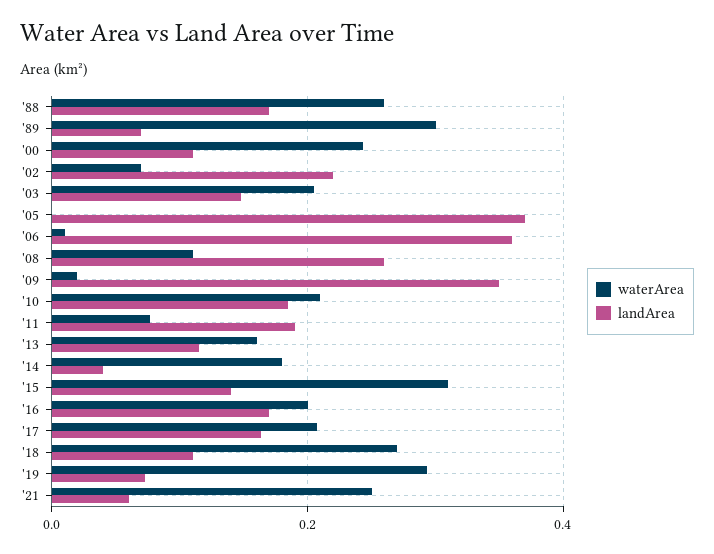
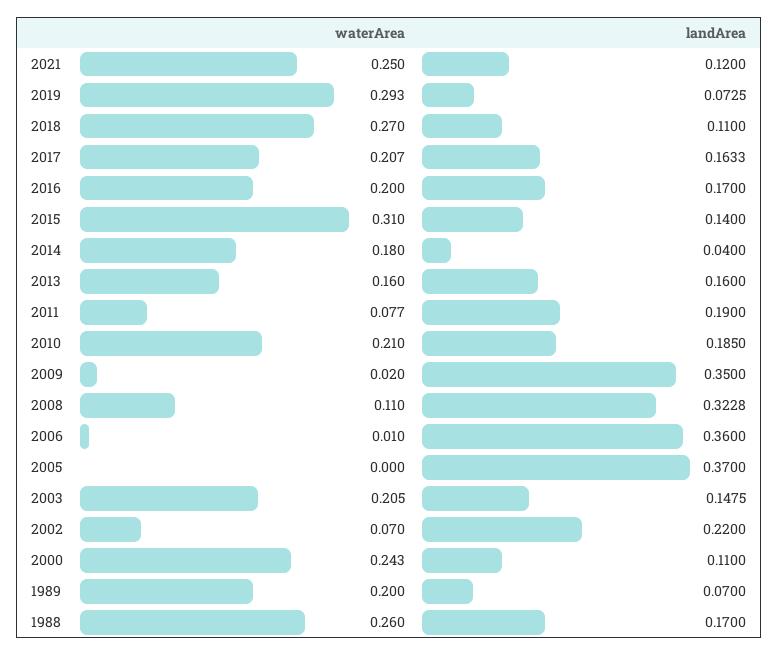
  {
    "waterArea": {
      "'88": 0.26,
-     "'89": 0.3,
+     "'89": 0.2,
      "'00": 0.243,
      "'02": 0.07,
      "'03": 0.205,
      "'05": 0,
      "'06": 0.01,
      "'08": 0.11,
      "'09": 0.02,
      "'10": 0.21,
      "'11": 0.077,
      "'13": 0.16,
      "'14": 0.18,
      "'15": 0.31,
      "'16": 0.2,
      "'17": 0.207,
      "'18": 0.27,
      "'19": 0.293,
      "'21": 0.25
    },
    "landArea": {
      "'88": 0.17,
      "'89": 0.07,
      "'00": 0.11,
      "'02": 0.22,
      "'03": 0.1475,
      "'05": 0.37,
      "'06": 0.36,
-     "'08": 0.26,
+     "'08": 0.3228,
      "'09": 0.35,
      "'10": 0.185,
      "'11": 0.19,
-     "'13": 0.12,
+     "'13": 0.16,
      "'14": 0.04,
      "'15": 0.14,
      "'16": 0.17,
      "'17": 0.1633,
      "'18": 0.11,
      "'19": 0.0725,
-     "'21": 0.06
+     "'21": 0.12
    }
  }

